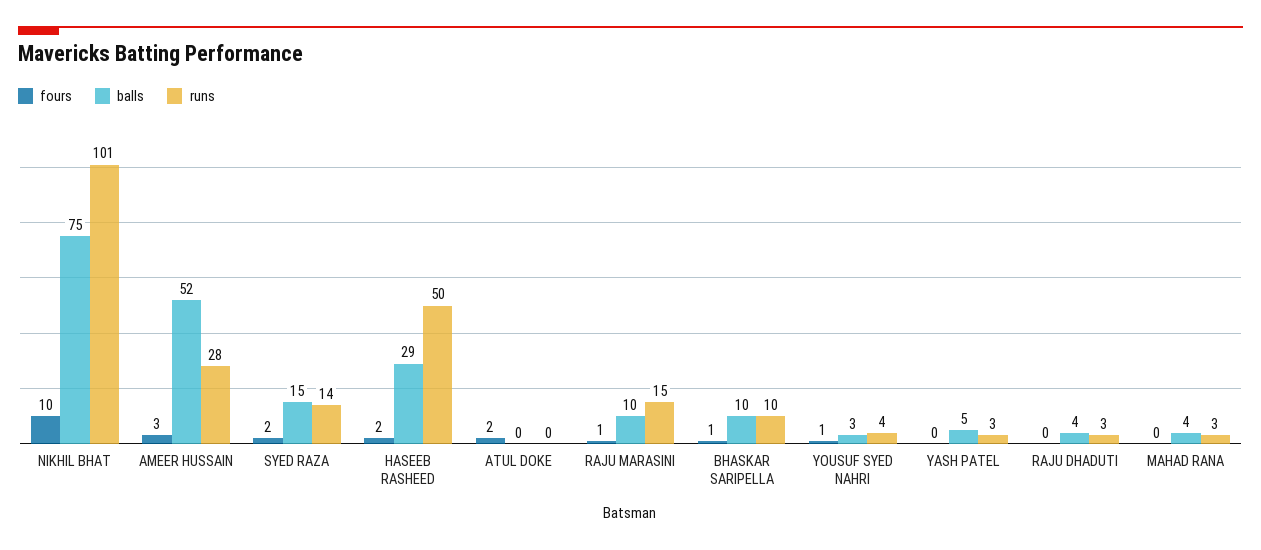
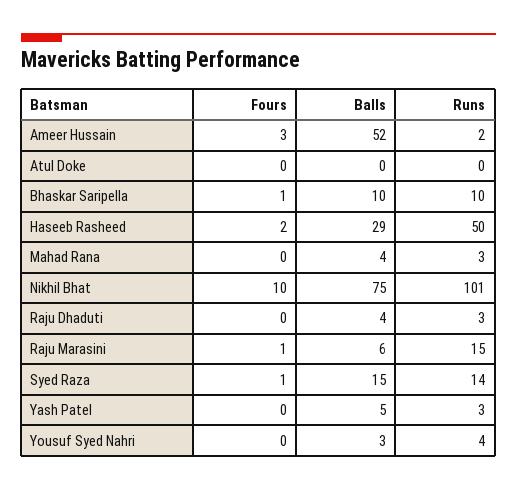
  {
    "fours": {
      "NIKHIL BHAT": 10,
      "AMEER HUSSAIN": 3,
-     "SYED RAZA": 2,
+     "SYED RAZA": 1,
      "HASEEB RASHEED": 2,
-     "ATUL DOKE": 2,
+     "ATUL DOKE": 0,
      "RAJU MARASINI": 1,
      "BHASKAR SARIPELLA": 1,
-     "YOUSUF SYED NAHRI": 1,
+     "YOUSUF SYED NAHRI": 0,
      "YASH PATEL": 0,
      "RAJU DHADUTI": 0,
      "MAHAD RANA": 0
    },
    "balls": {
      "NIKHIL BHAT": 75,
      "AMEER HUSSAIN": 52,
      "SYED RAZA": 15,
      "HASEEB RASHEED": 29,
      "ATUL DOKE": 0,
-     "RAJU MARASINI": 10,
+     "RAJU MARASINI": 6,
      "BHASKAR SARIPELLA": 10,
      "YOUSUF SYED NAHRI": 3,
      "YASH PATEL": 5,
      "RAJU DHADUTI": 4,
      "MAHAD RANA": 4
    },
    "runs": {
      "NIKHIL BHAT": 101,
-     "AMEER HUSSAIN": 28,
+     "AMEER HUSSAIN": 2,
      "SYED RAZA": 14,
      "HASEEB RASHEED": 50,
      "ATUL DOKE": 0,
      "RAJU MARASINI": 15,
      "BHASKAR SARIPELLA": 10,
      "YOUSUF SYED NAHRI": 4,
      "YASH PATEL": 3,
      "RAJU DHADUTI": 3,
      "MAHAD RANA": 3
    }
  }

